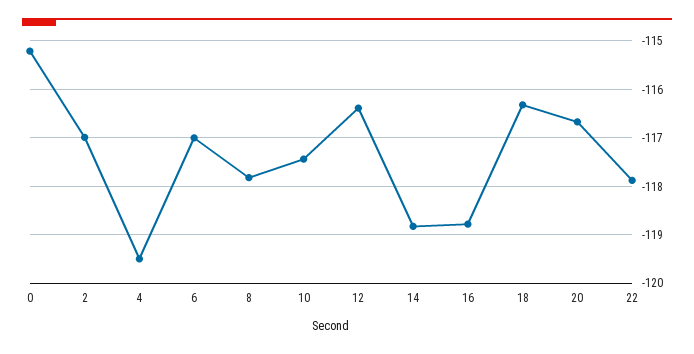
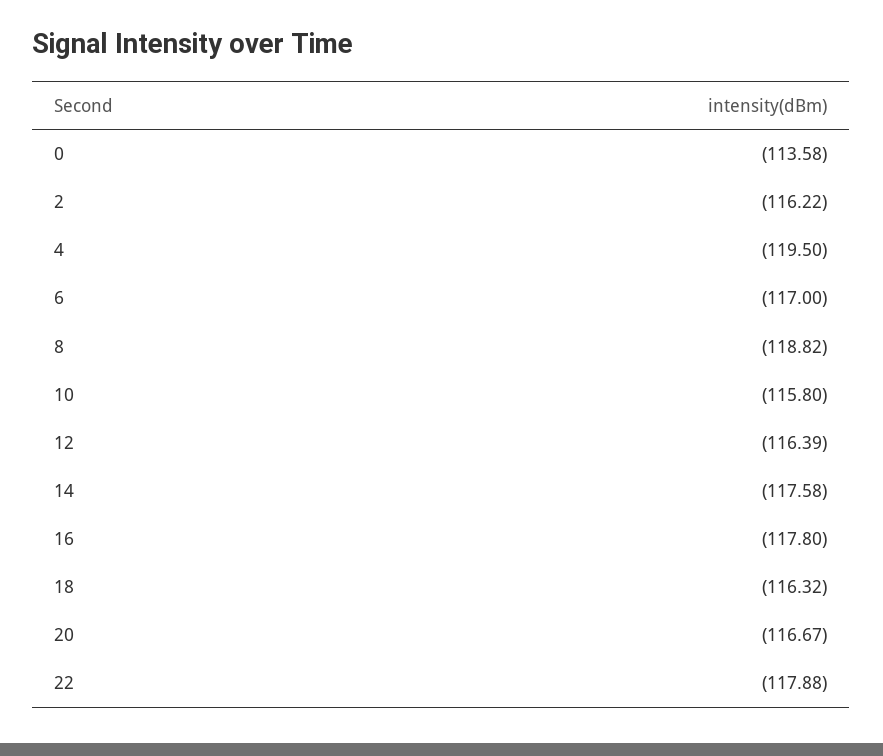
  {
-   "0": -115.2,
+   "0": -113.58,
-   "2": -117,
+   "2": -116.22,
    "4": -119.5,
    "6": -117,
-   "8": -117.8,
+   "8": -118.82,
-   "10": -117.4,
+   "10": -115.8,
    "12": -116.39,
-   "14": -118.8,
+   "14": -117.58,
-   "16": -118.8,
+   "16": -117.8,
    "18": -116.32,
    "20": -116.67,
    "22": -117.88
  }

